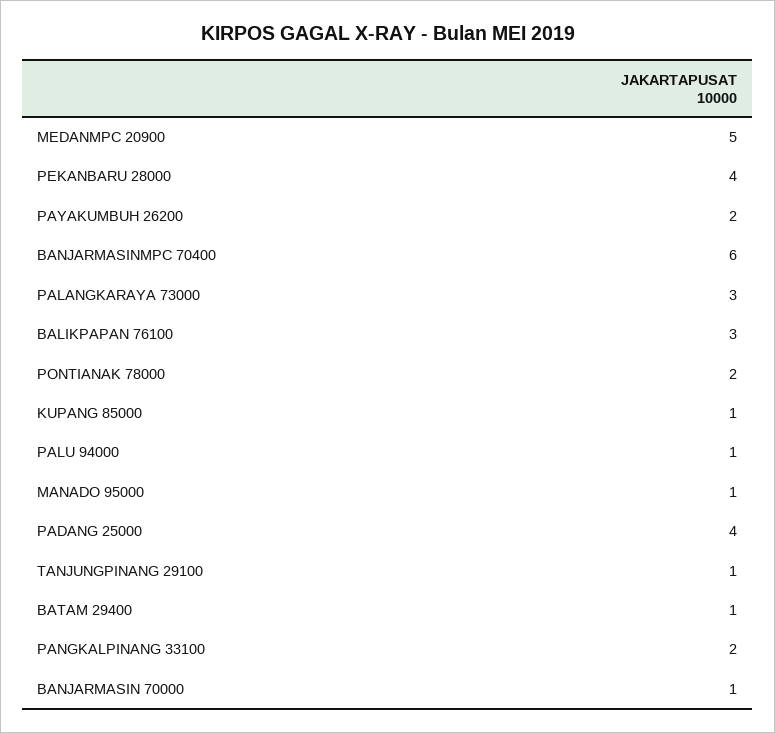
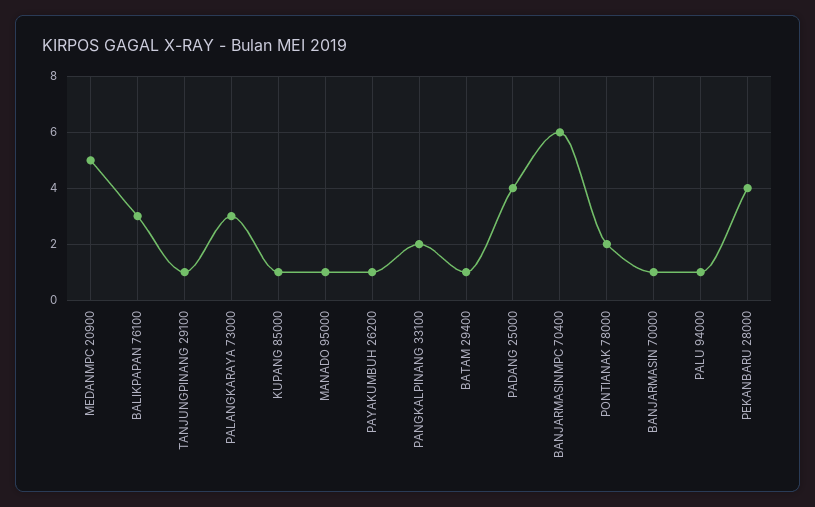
  {
    "MEDANMPC 20900": 5,
    "PEKANBARU 28000": 4,
-   "PAYAKUMBUH 26200": 2,
+   "PAYAKUMBUH 26200": 1,
    "BANJARMASINMPC 70400": 6,
    "PALANGKARAYA 73000": 3,
    "BALIKPAPAN 76100": 3,
    "PONTIANAK 78000": 2,
    "KUPANG 85000": 1,
    "PALU 94000": 1,
    "MANADO 95000": 1,
    "PADANG 25000": 4,
    "TANJUNGPINANG 29100": 1,
    "BATAM 29400": 1,
    "PANGKALPINANG 33100": 2,
    "BANJARMASIN 70000": 1
  }

